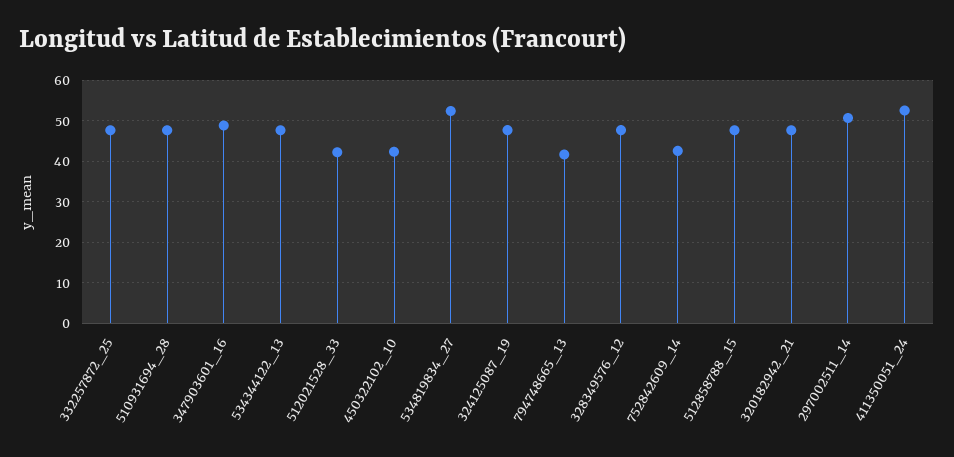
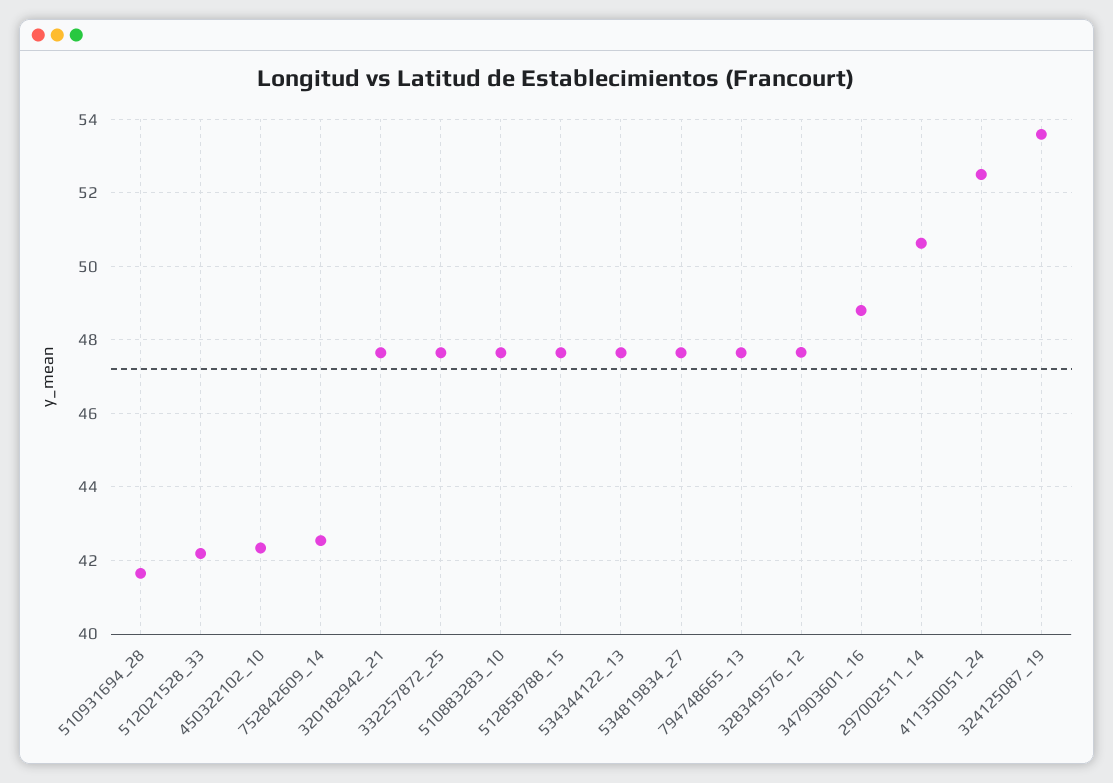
  {
    "332257872_25": 47.6,
-   "510931694_28": 48,
+   "510931694_28": 41.6,
    "347903601_16": 48.8,
    "534344122_13": 47.6,
    "512021528_33": 42.2,
    "450322102_10": 42.4,
-   "534819834_27": 52,
+   "534819834_27": 47.6,
-   "324125087_19": 48,
+   "324125087_19": 53.6,
-   "794748665_13": 42,
+   "794748665_13": 47.6,
    "328349576_12": 47.6,
    "752842609_14": 42.6,
    "512858788_15": 47.6,
    "320182942_21": 47.6,
    "297002511_14": 50.6,
-   "411350051_24": 52.6
+   "411350051_24": 52.6,
+   "510883283_10": 47.6
  }

